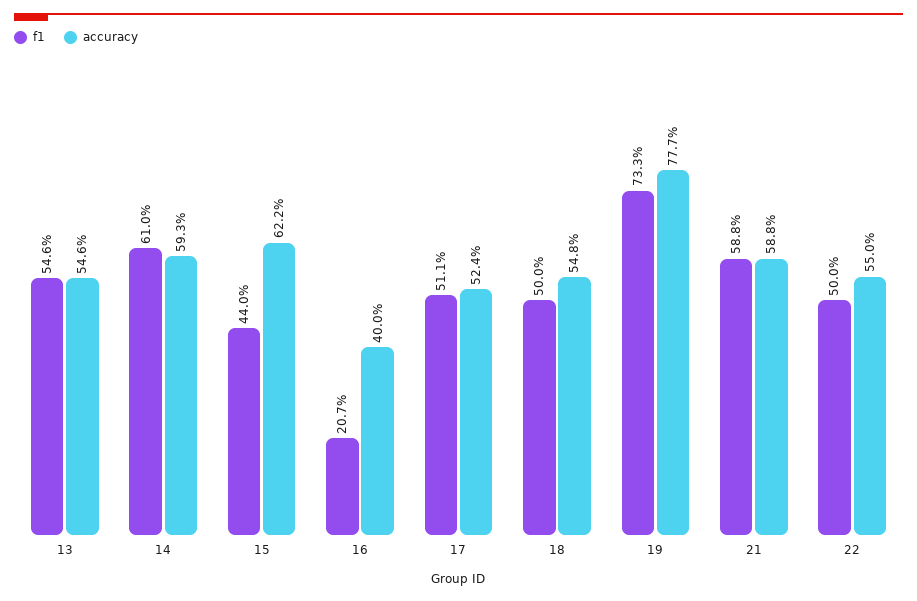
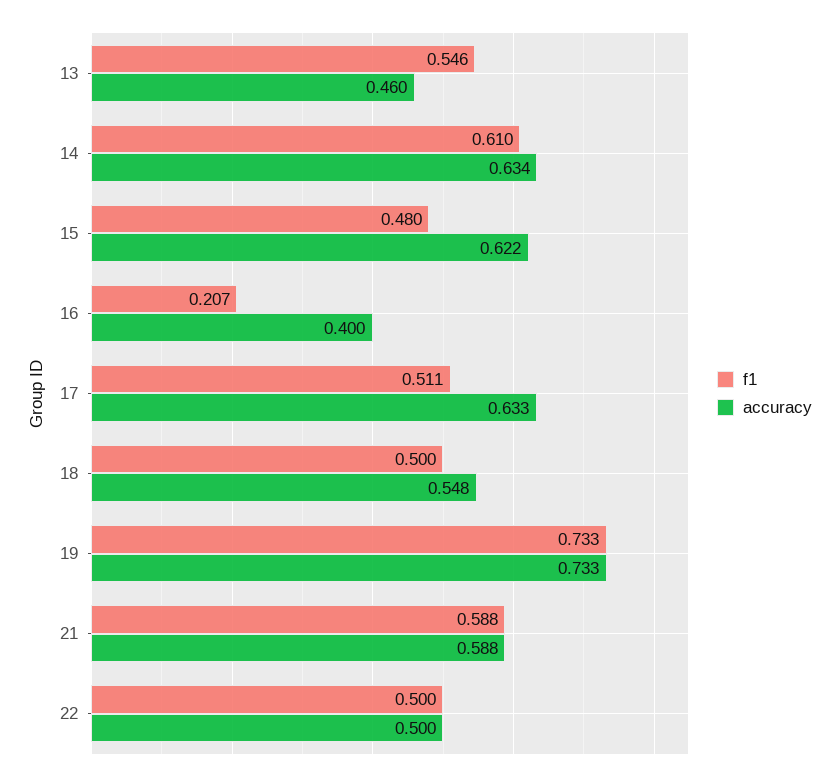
  {
    "f1": {
      "13": 0.546,
      "14": 0.61,
-     "15": 0.44,
+     "15": 0.48,
      "16": 0.207,
      "17": 0.511,
      "18": 0.5,
      "19": 0.733,
      "21": 0.588,
      "22": 0.5
    },
    "accuracy": {
-     "13": 0.546,
+     "13": 0.46,
-     "14": 0.593,
+     "14": 0.634,
      "15": 0.622,
      "16": 0.4,
-     "17": 0.524,
+     "17": 0.633,
      "18": 0.548,
-     "19": 0.777,
+     "19": 0.733,
      "21": 0.588,
-     "22": 0.55
+     "22": 0.5
    }
  }

